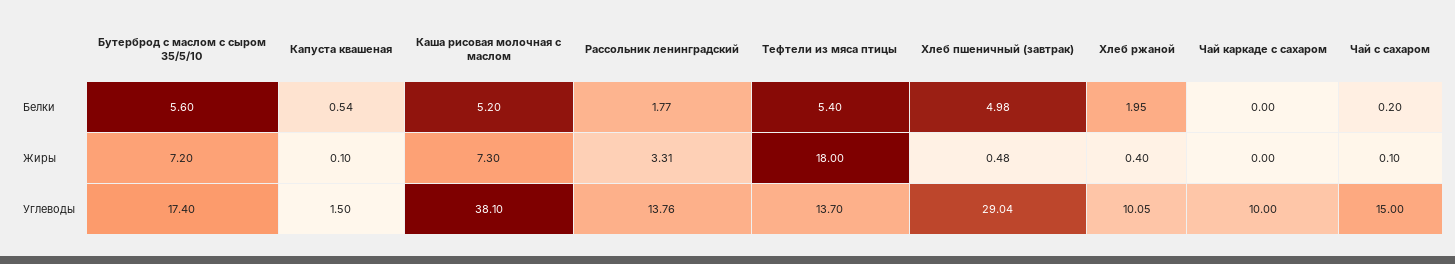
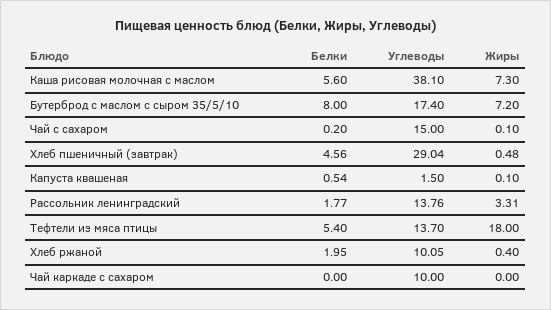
  {
    "Бутерброд с маслом с сыром 35/5/10": {
-     "Белки": 5.6,
+     "Белки": 8,
      "Жиры": 7.2,
      "Углеводы": 17.4
    },
    "Капуста квашеная": {
      "Белки": 0.54,
      "Жиры": 0.1,
      "Углеводы": 1.5
    },
    "Каша рисовая молочная с маслом": {
-     "Белки": 5.2,
+     "Белки": 5.6,
      "Жиры": 7.3,
      "Углеводы": 38.1
    },
    "Рассольник ленинградский": {
      "Белки": 1.77,
      "Жиры": 3.31,
      "Углеводы": 13.76
    },
    "Тефтели из мяса птицы": {
      "Белки": 5.4,
      "Жиры": 18,
      "Углеводы": 13.7
    },
    "Хлеб пшеничный (завтрак)": {
-     "Белки": 4.98,
+     "Белки": 4.56,
      "Жиры": 0.48,
      "Углеводы": 29.04
    },
    "Хлеб ржаной": {
      "Белки": 1.95,
      "Жиры": 0.4,
      "Углеводы": 10.05
    },
    "Чай каркаде с сахаром": {
      "Белки": 0,
      "Жиры": 0,
      "Углеводы": 10
    },
    "Чай с сахаром": {
      "Белки": 0.2,
      "Жиры": 0.1,
      "Углеводы": 15
    }
  }

